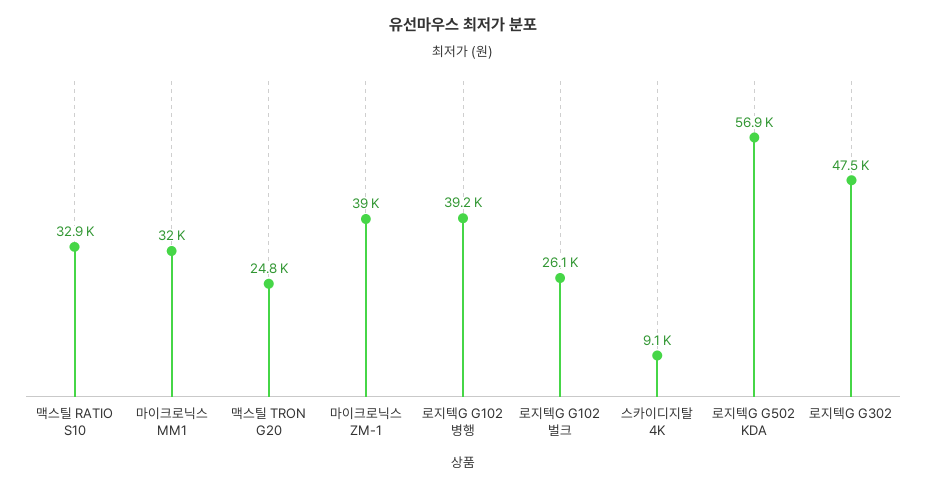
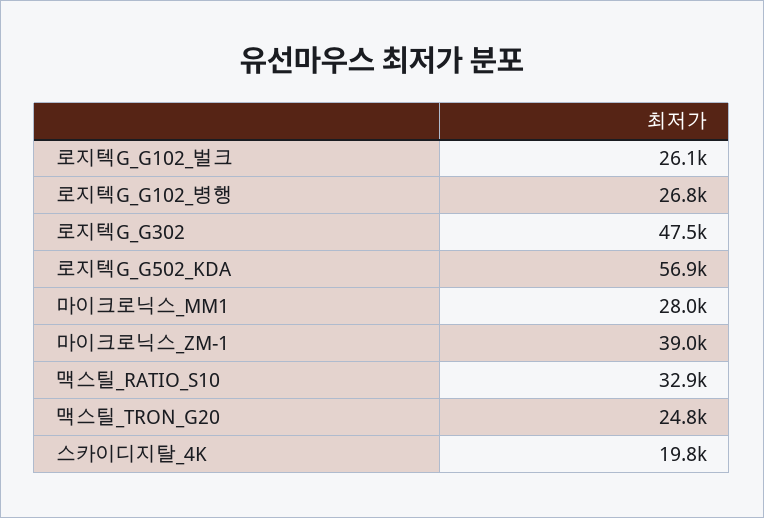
  {
    "맥스틸 RATIO S10": 32900,
-   "마이크로닉스 MM1": 32000,
+   "마이크로닉스 MM1": 28000,
    "맥스틸 TRON G20": 24800,
    "마이크로닉스 ZM-1": 39000,
-   "로지텍G G102 병행": 39200,
+   "로지텍G G102 병행": 26800,
    "로지텍G G102 벌크": 26100,
-   "스카이디지탈 4K": 9100,
+   "스카이디지탈 4K": 19800,
    "로지텍G G502 KDA": 56900,
    "로지텍G G302": 47500
  }

